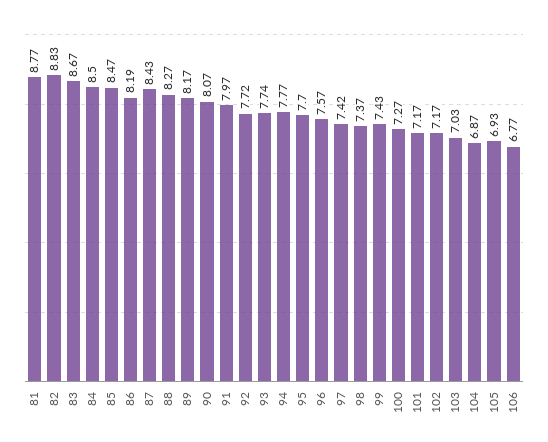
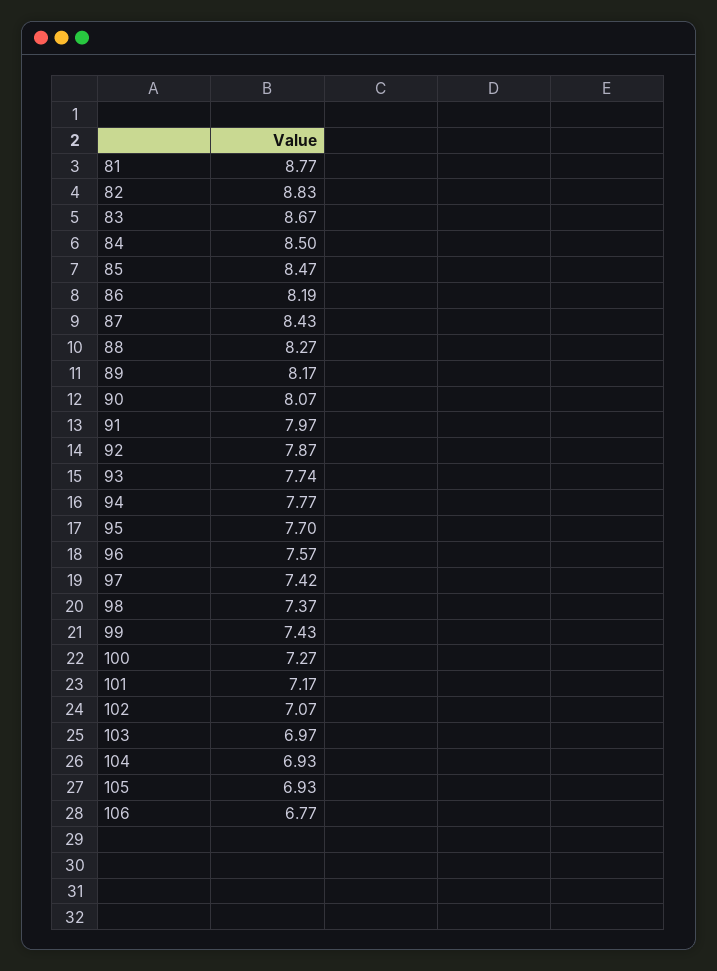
  {
    "81": 8.77,
    "82": 8.83,
    "83": 8.67,
    "84": 8.5,
    "85": 8.47,
    "86": 8.19,
    "87": 8.43,
    "88": 8.27,
    "89": 8.17,
    "90": 8.07,
    "91": 7.97,
-   "92": 7.72,
+   "92": 7.87,
    "93": 7.74,
    "94": 7.77,
    "95": 7.7,
    "96": 7.57,
    "97": 7.42,
    "98": 7.37,
    "99": 7.43,
    "100": 7.27,
    "101": 7.17,
-   "102": 7.17,
+   "102": 7.07,
-   "103": 7.03,
+   "103": 6.97,
-   "104": 6.87,
+   "104": 6.93,
    "105": 6.93,
    "106": 6.77
  }

